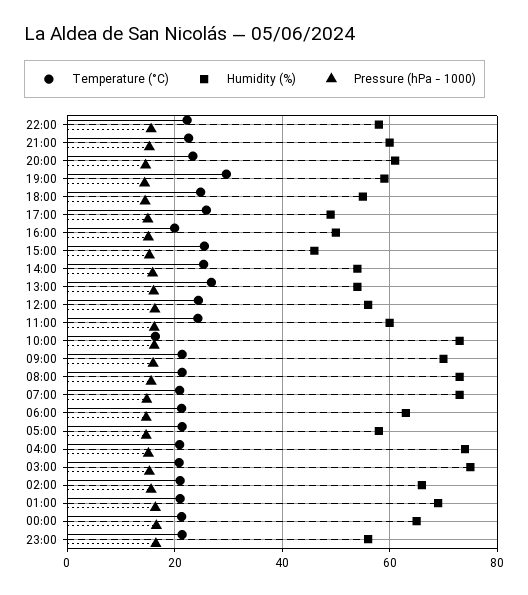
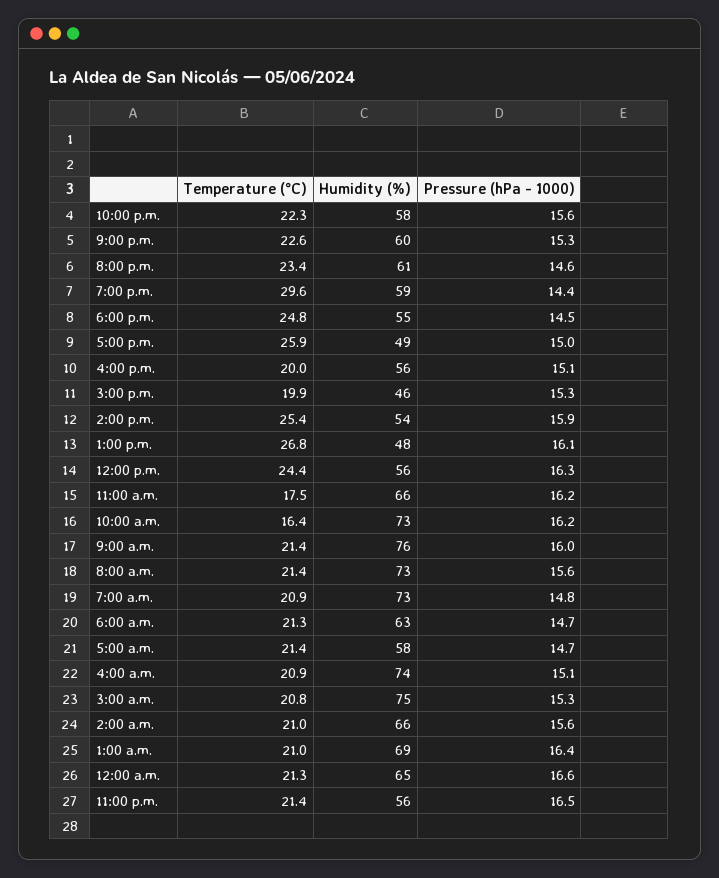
  {
    "Temperature (°C)": {
      "22:00": 22.3,
      "21:00": 22.6,
      "20:00": 23.4,
      "19:00": 29.6,
      "18:00": 24.8,
      "17:00": 25.9,
      "16:00": 20,
-     "15:00": 26,
+     "15:00": 19.9,
      "14:00": 25.4,
      "13:00": 26.8,
      "12:00": 24.4,
-     "11:00": 24,
+     "11:00": 17.5,
      "10:00": 16.4,
      "09:00": 21.4,
      "08:00": 21.4,
      "07:00": 20.9,
      "06:00": 21.3,
      "05:00": 21.4,
      "04:00": 20.9,
      "03:00": 20.8,
      "02:00": 21,
      "01:00": 21,
      "00:00": 21.3,
      "23:00": 21.4
    },
    "Humidity (%)": {
      "22:00": 58,
      "21:00": 60,
      "20:00": 61,
      "19:00": 59,
      "18:00": 55,
      "17:00": 49,
-     "16:00": 50,
+     "16:00": 56,
      "15:00": 46,
      "14:00": 54,
-     "13:00": 54,
+     "13:00": 48,
      "12:00": 56,
-     "11:00": 60,
+     "11:00": 66,
      "10:00": 73,
-     "09:00": 70,
+     "09:00": 76,
      "08:00": 73,
      "07:00": 73,
      "06:00": 63,
      "05:00": 58,
      "04:00": 74,
      "03:00": 75,
      "02:00": 66,
      "01:00": 69,
      "00:00": 65,
      "23:00": 56
    },
    "Pressure (hPa - 1000)": {
      "22:00": 15.6,
      "21:00": 15.3,
      "20:00": 14.6,
      "19:00": 14.4,
      "18:00": 14.5,
      "17:00": 15,
      "16:00": 15.1,
      "15:00": 15.3,
      "14:00": 15.9,
      "13:00": 16.1,
      "12:00": 16.3,
      "11:00": 16.2,
      "10:00": 16.2,
      "09:00": 16,
      "08:00": 15.6,
      "07:00": 14.8,
      "06:00": 14.7,
      "05:00": 14.7,
      "04:00": 15.1,
      "03:00": 15.3,
      "02:00": 15.6,
      "01:00": 16.4,
      "00:00": 16.6,
      "23:00": 16.5
    }
  }

